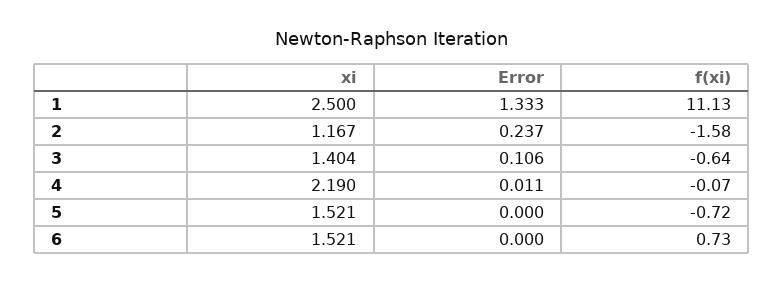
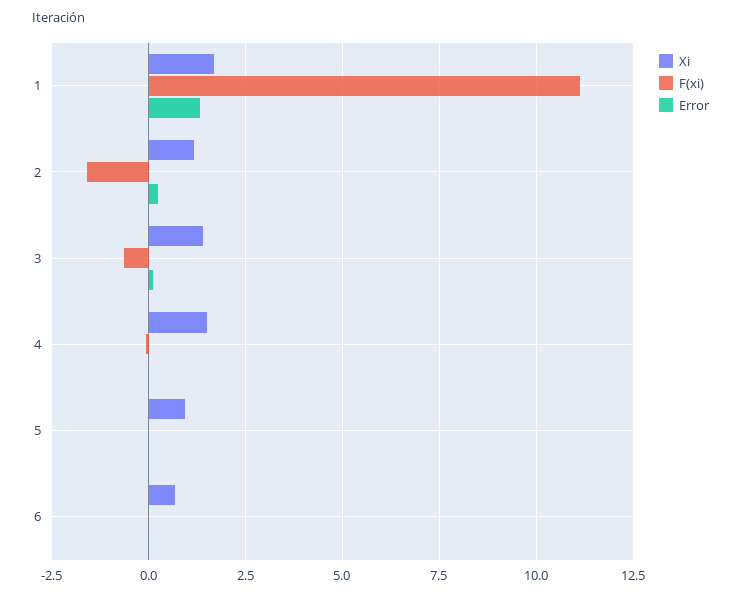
  {
    "xi": {
-     "1": 2.5,
+     "1": 1.75,
      "2": 1.167,
      "3": 1.404,
-     "4": 2.19,
+     "4": 1.5,
-     "5": 1.521,
+     "5": 1,
-     "6": 1.521
+     "6": 0.75
    },
    "Error": {
      "1": 1.333,
      "2": 0.237,
      "3": 0.106,
      "4": 0.011,
      "5": 0,
      "6": 0
    },
    "f(xi)": {
      "1": 11.13,
      "2": -1.58,
      "3": -0.64,
      "4": -0.07,
-     "5": -0.72,
+     "5": 0,
-     "6": 0.73
+     "6": 0
    }
  }

